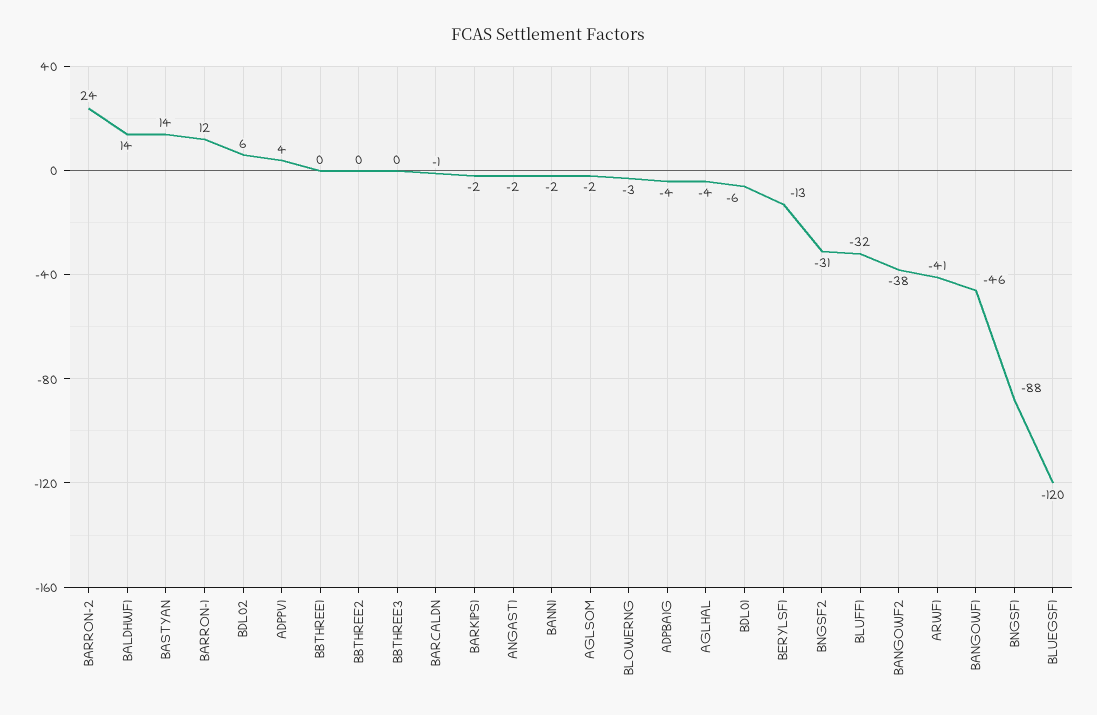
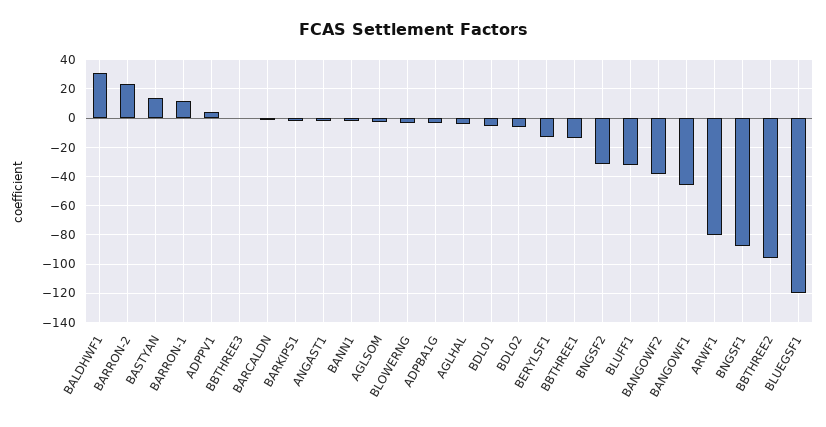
  {
    "BARRON-2": 24,
-   "BALDHWF1": 14,
+   "BALDHWF1": 30,
    "BASTYAN": 14,
    "BARRON-1": 12,
-   "BDL02": 6,
+   "BDL02": -5,
    "ADPPV1": 4,
-   "BBTHREE1": 0,
+   "BBTHREE1": -15,
-   "BBTHREE2": 0,
+   "BBTHREE2": -95,
    "BBTHREE3": 0,
    "BARCALDN": -1,
    "BARKIPS1": -2,
    "ANGAST1": -2,
    "BANN1": -2,
    "AGLSOM": -2,
    "BLOWERNG": -3,
    "ADPBA1G": -4,
    "AGLHAL": -4,
    "BDL01": -6,
    "BERYLSF1": -13,
    "BNGSF2": -31,
    "BLUFF1": -32,
    "BANGOWF2": -38,
-   "ARWF1": -41,
+   "ARWF1": -80,
    "BANGOWF1": -46,
    "BNGSF1": -88,
    "BLUEGSF1": -120
  }

